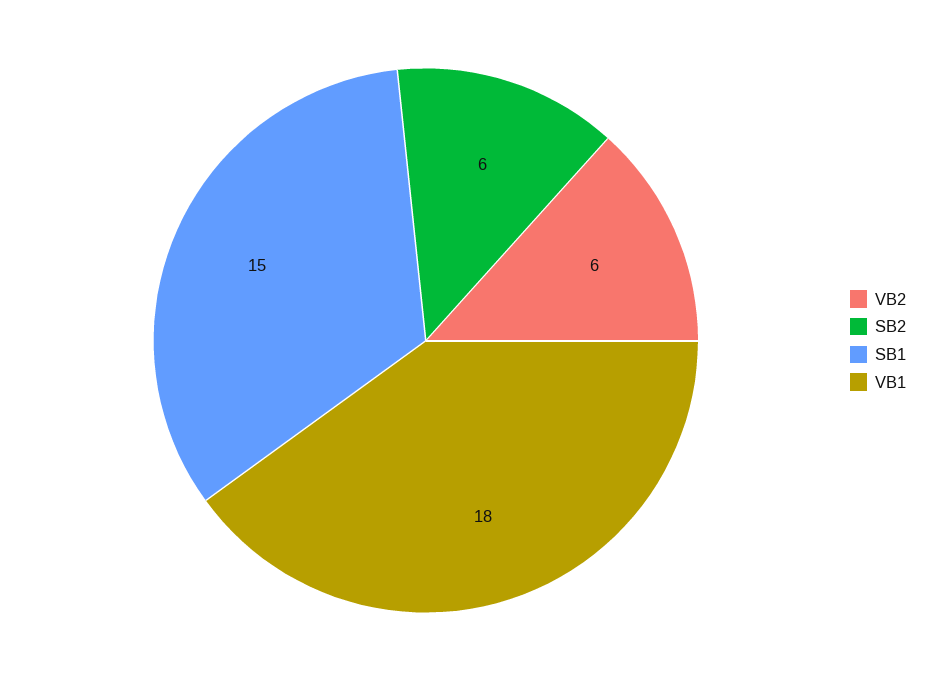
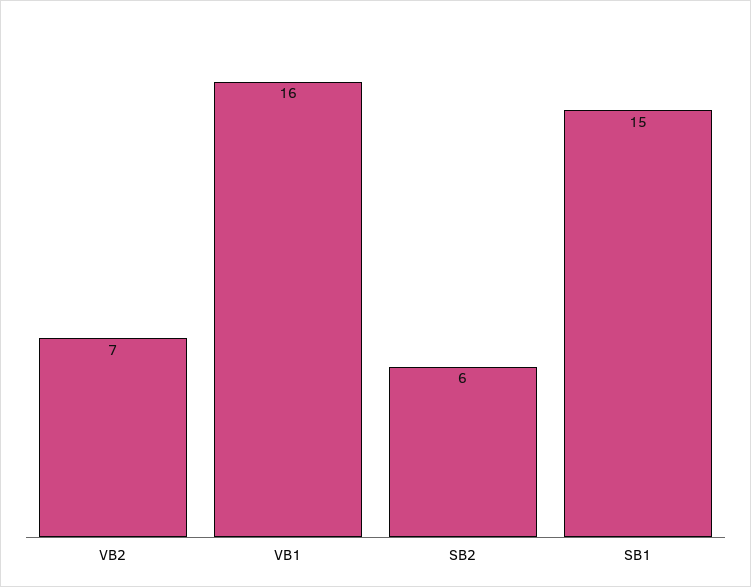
  {
-   "VB2": 6,
+   "VB2": 7,
    "SB2": 6,
    "SB1": 15,
-   "VB1": 18
+   "VB1": 16
  }

